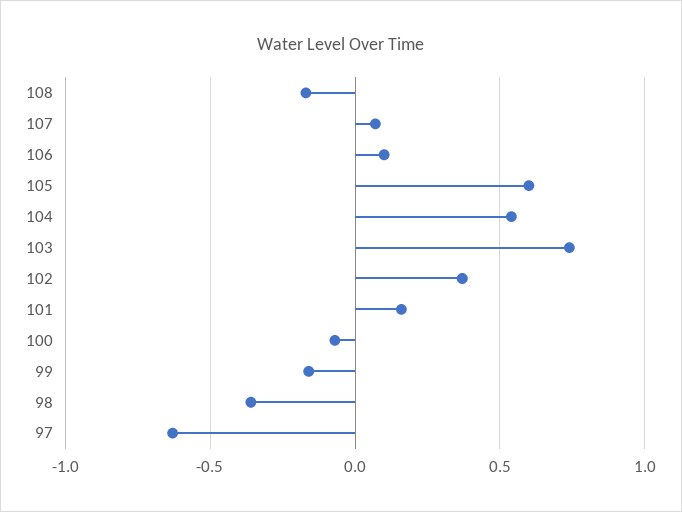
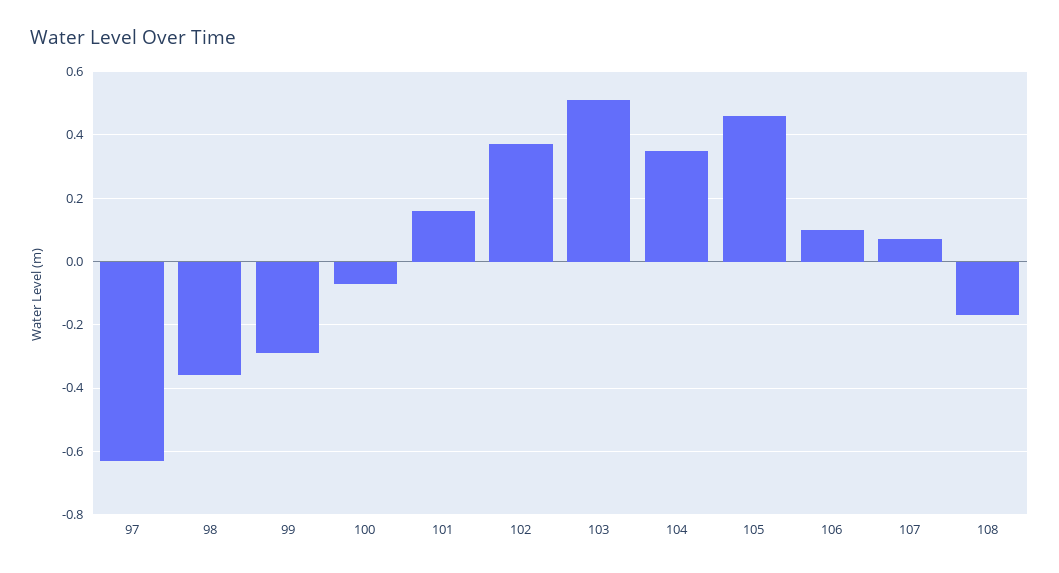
  {
    "108": -0.15,
    "107": 0.05,
    "106": 0.1,
-   "105": 0.6,
+   "105": 0.45,
-   "104": 0.55,
+   "104": 0.35,
-   "103": 0.75,
+   "103": 0.5,
    "102": 0.35,
    "101": 0.15,
    "100": -0.05,
-   "99": -0.15,
+   "99": -0.3,
    "98": -0.35,
    "97": -0.65
  }

